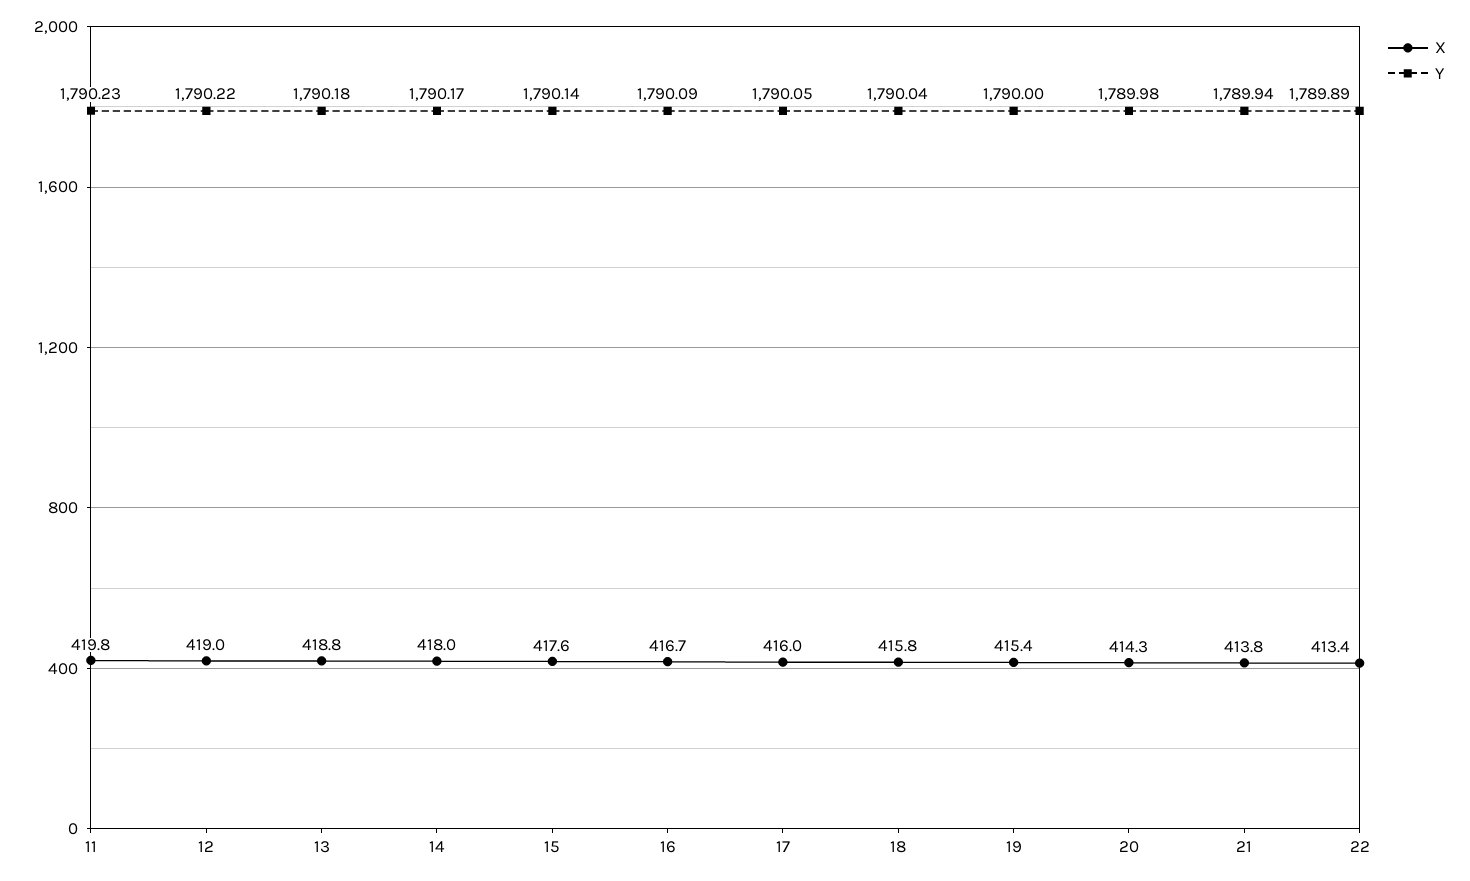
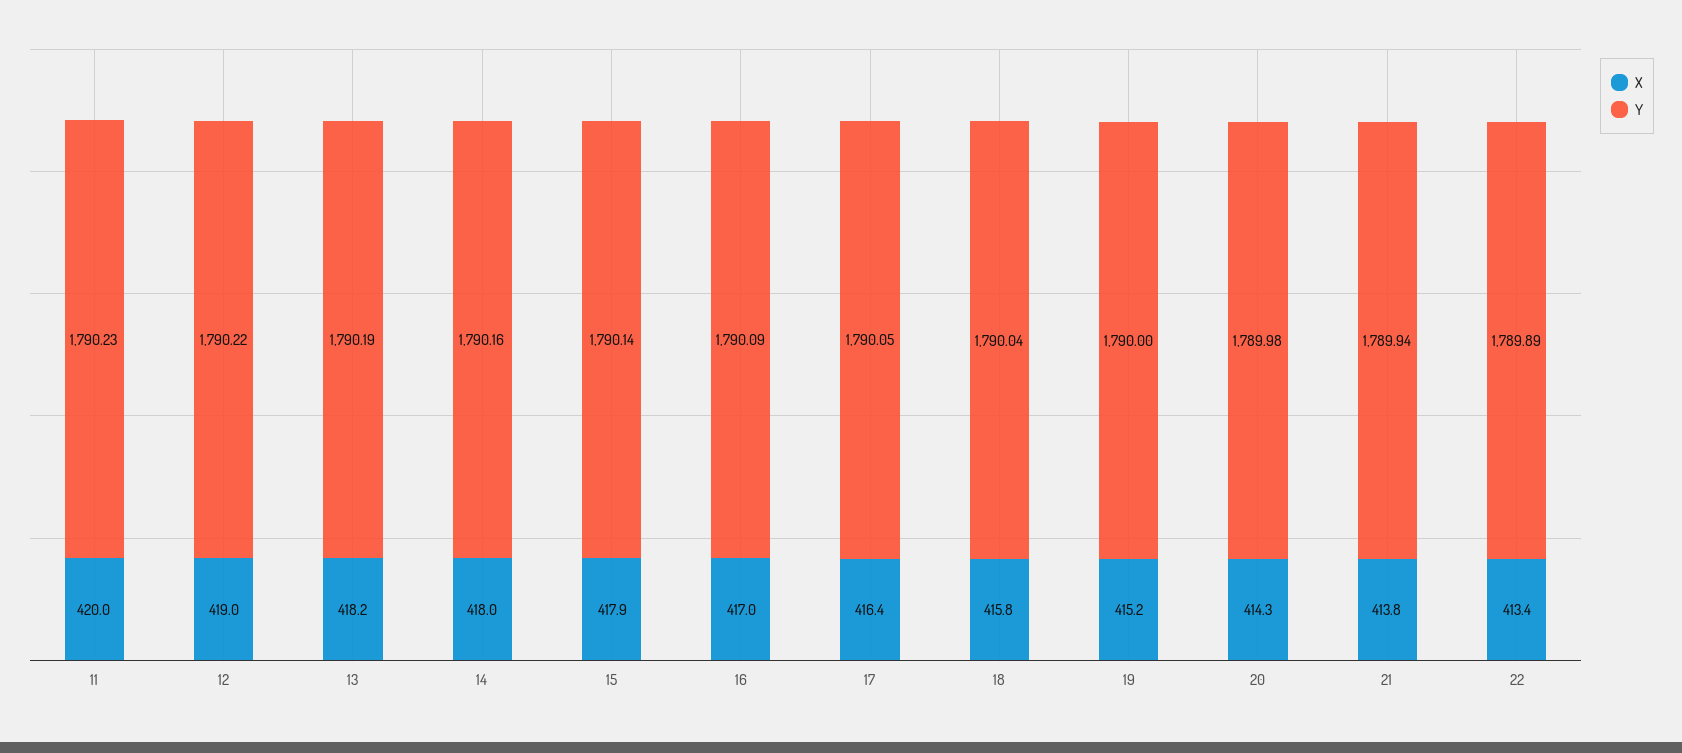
  {
    "X": {
-     "11": 419.8,
+     "11": 420,
      "12": 419,
-     "13": 418.8,
+     "13": 418.2,
      "14": 418,
-     "15": 417.6,
+     "15": 417.9,
-     "16": 416.7,
+     "16": 417,
-     "17": 416,
+     "17": 416.4,
      "18": 415.8,
-     "19": 415.4,
+     "19": 415.2,
      "20": 414.3,
      "21": 413.8,
      "22": 413.4
    },
    "Y": {
      "11": 1790.23,
      "12": 1790.22,
-     "13": 1790.18,
+     "13": 1790.19,
-     "14": 1790.17,
+     "14": 1790.16,
      "15": 1790.14,
      "16": 1790.09,
      "17": 1790.05,
      "18": 1790.04,
      "19": 1790,
      "20": 1789.98,
      "21": 1789.94,
      "22": 1789.89
    }
  }

